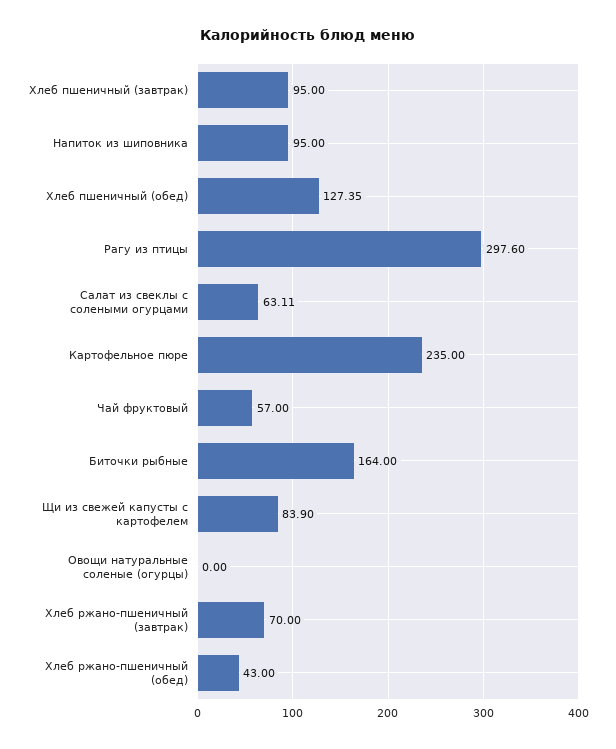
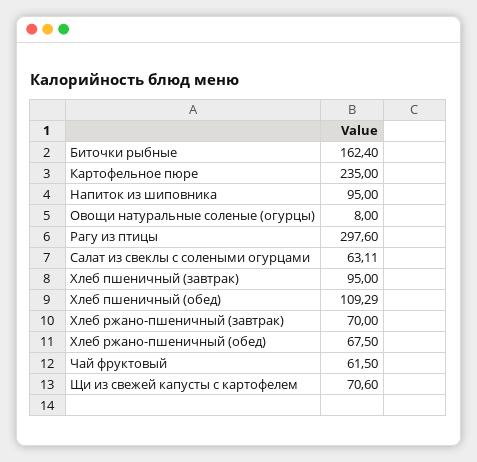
  {
    "Хлеб пшеничный (завтрак)": 95,
    "Напиток из шиповника": 95,
-   "Хлеб пшеничный (обед)": 127.35,
+   "Хлеб пшеничный (обед)": 109.29,
    "Рагу из птицы": 297.6,
    "Салат из свеклы с солеными огурцами": 63.11,
    "Картофельное пюре": 235,
-   "Чай фруктовый": 57,
+   "Чай фруктовый": 61.5,
-   "Биточки рыбные": 164,
+   "Биточки рыбные": 162.4,
-   "Щи из свежей капусты с картофелем": 83.9,
+   "Щи из свежей капусты с картофелем": 70.6,
-   "Овощи натуральные соленые (огурцы)": 0,
+   "Овощи натуральные соленые (огурцы)": 8,
    "Хлеб ржано-пшеничный (завтрак)": 70,
-   "Хлеб ржано-пшеничный (обед)": 43
+   "Хлеб ржано-пшеничный (обед)": 67.5
  }

